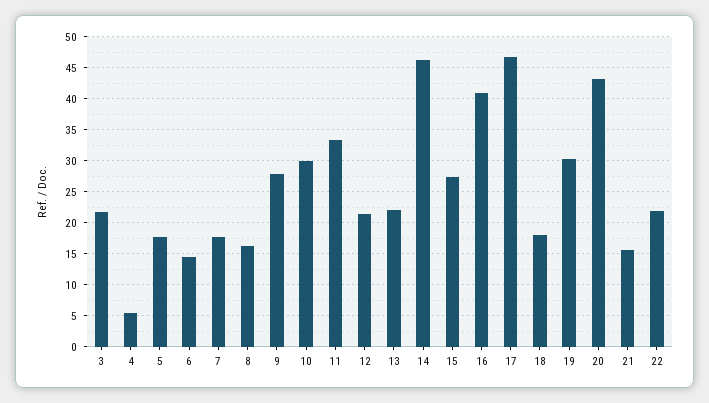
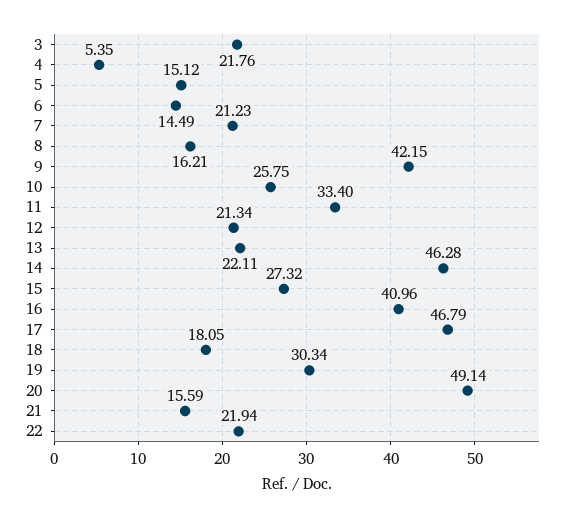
  {
    "3": 21.76,
    "4": 5.35,
-   "5": 18,
+   "5": 15.12,
    "6": 14.49,
-   "7": 18,
+   "7": 21.23,
    "8": 16.21,
-   "9": 28,
+   "9": 42.15,
-   "10": 30,
+   "10": 25.75,
    "11": 33.4,
    "12": 21.34,
    "13": 22.11,
    "14": 46.28,
    "15": 27.32,
    "16": 40.96,
    "17": 46.79,
    "18": 18.05,
    "19": 30.34,
-   "20": 43,
+   "20": 49.14,
    "21": 15.59,
    "22": 21.94
  }

